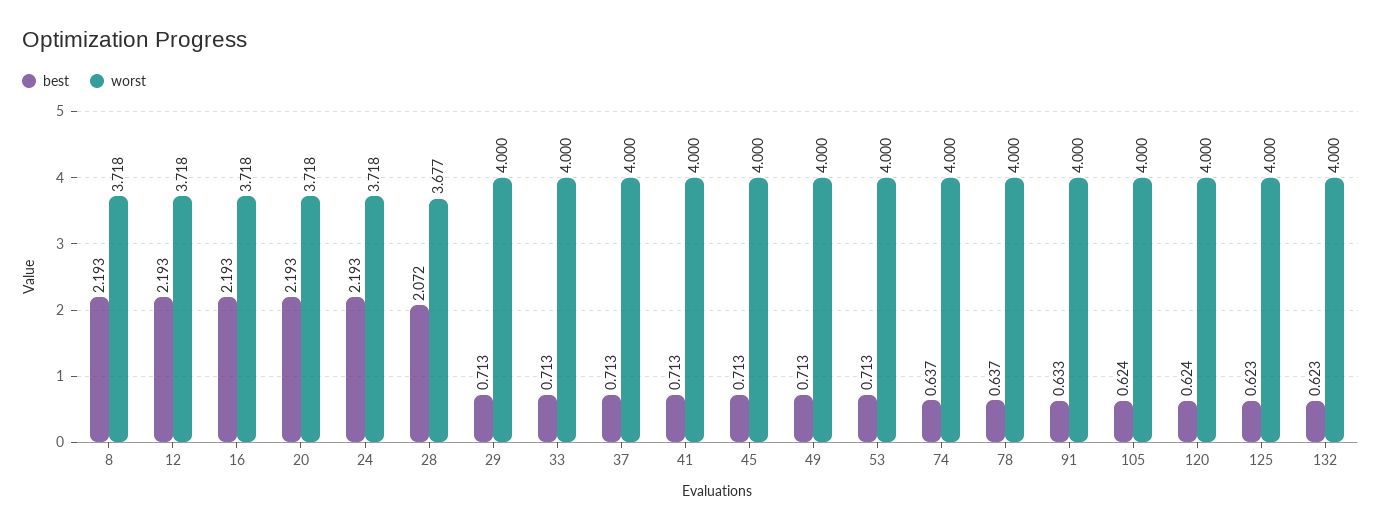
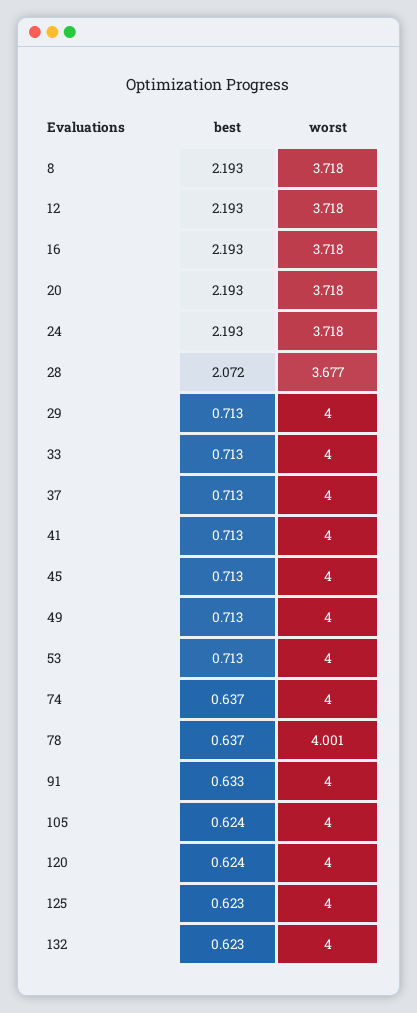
  {
    "best": {
      "8": 2.193,
      "12": 2.193,
      "16": 2.193,
      "20": 2.193,
      "24": 2.193,
      "28": 2.072,
      "29": 0.713,
      "33": 0.713,
      "37": 0.713,
      "41": 0.713,
      "45": 0.713,
      "49": 0.713,
      "53": 0.713,
      "74": 0.637,
      "78": 0.637,
      "91": 0.633,
      "105": 0.624,
      "120": 0.624,
      "125": 0.623,
      "132": 0.623
    },
    "worst": {
      "8": 3.718,
      "12": 3.718,
      "16": 3.718,
      "20": 3.718,
      "24": 3.718,
      "28": 3.677,
      "29": 4,
      "33": 4,
      "37": 4,
      "41": 4,
      "45": 4,
      "49": 4,
      "53": 4,
      "74": 4,
-     "78": 4,
+     "78": 4.001,
      "91": 4,
      "105": 4,
      "120": 4,
      "125": 4,
      "132": 4
    }
  }

